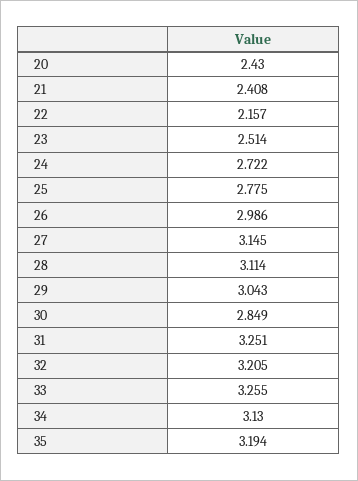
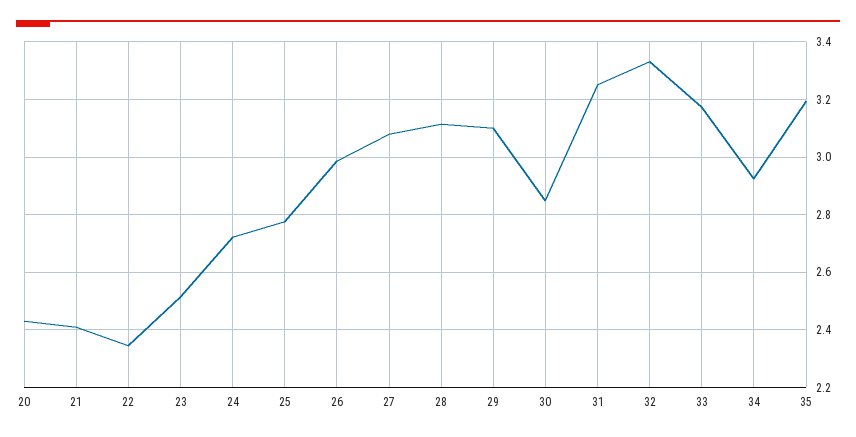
  {
    "20": 2.43,
    "21": 2.408,
-   "22": 2.157,
+   "22": 2.35,
    "23": 2.514,
    "24": 2.722,
    "25": 2.775,
    "26": 2.986,
-   "27": 3.145,
+   "27": 3.075,
    "28": 3.114,
-   "29": 3.043,
+   "29": 3.1,
    "30": 2.849,
    "31": 3.251,
-   "32": 3.205,
+   "32": 3.325,
-   "33": 3.255,
+   "33": 3.175,
-   "34": 3.13,
+   "34": 2.925,
    "35": 3.194
  }

